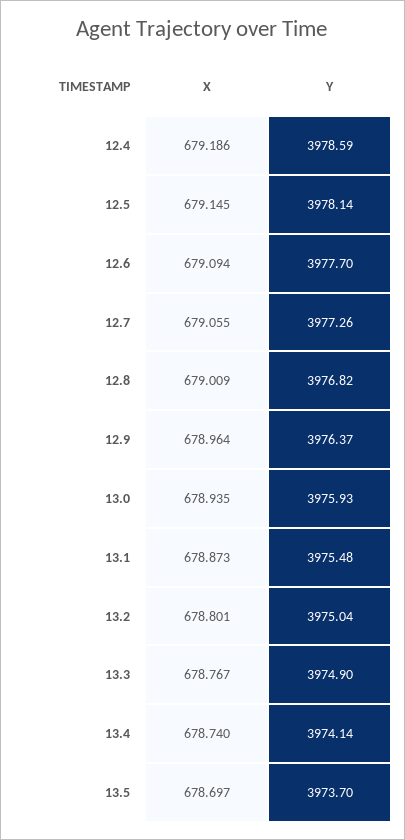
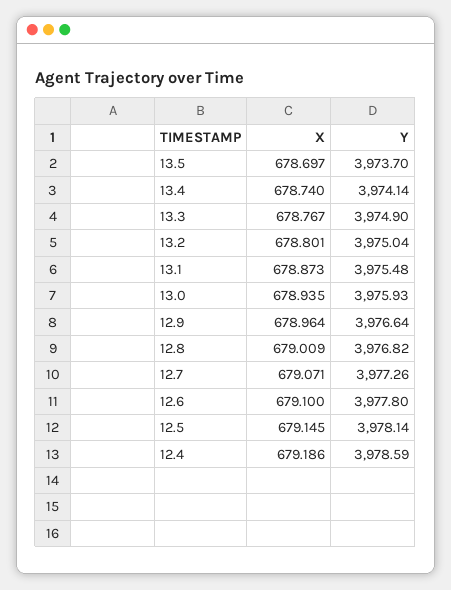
  {
    "X": {
      "12.4": 679.186,
      "12.5": 679.145,
-     "12.6": 679.094,
+     "12.6": 679.1,
-     "12.7": 679.055,
+     "12.7": 679.071,
      "12.8": 679.009,
      "12.9": 678.964,
      "13.0": 678.935,
      "13.1": 678.873,
      "13.2": 678.801,
      "13.3": 678.767,
      "13.4": 678.74,
      "13.5": 678.697
    },
    "Y": {
      "12.4": 3978.59,
      "12.5": 3978.14,
-     "12.6": 3977.7,
+     "12.6": 3977.8,
      "12.7": 3977.26,
      "12.8": 3976.82,
-     "12.9": 3976.37,
+     "12.9": 3976.64,
      "13.0": 3975.93,
      "13.1": 3975.48,
      "13.2": 3975.04,
      "13.3": 3974.9,
      "13.4": 3974.14,
      "13.5": 3973.7
    }
  }

